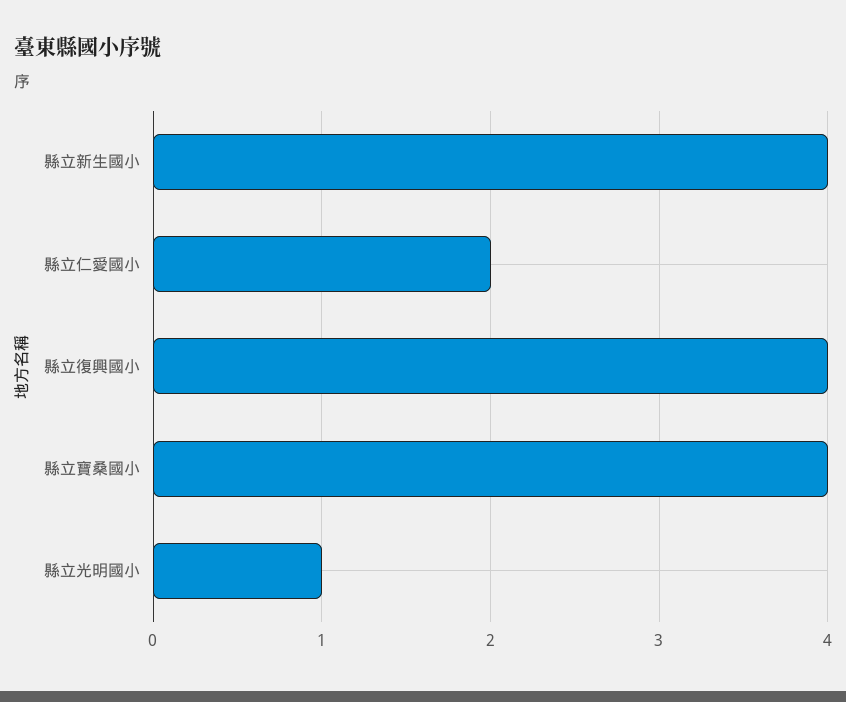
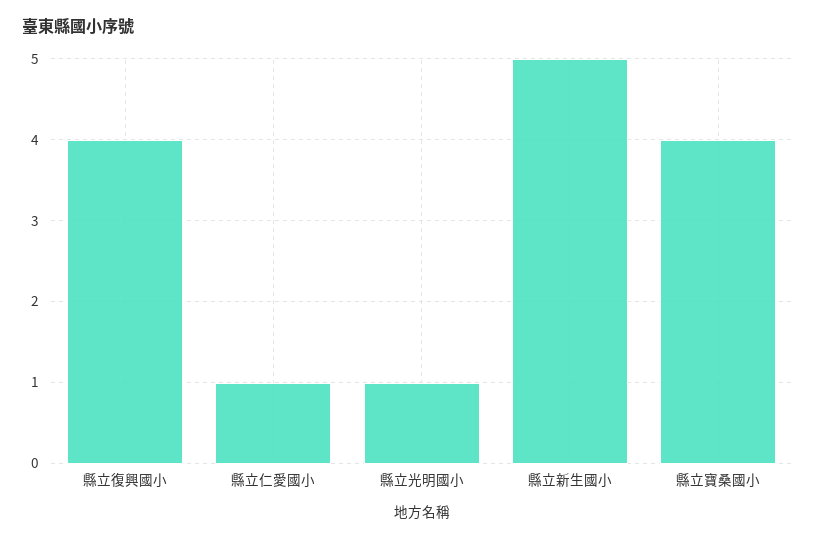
  {
-   "縣立新生國小": 4,
+   "縣立新生國小": 5,
-   "縣立仁愛國小": 2,
+   "縣立仁愛國小": 1,
    "縣立復興國小": 4,
    "縣立寶桑國小": 4,
    "縣立光明國小": 1
  }

